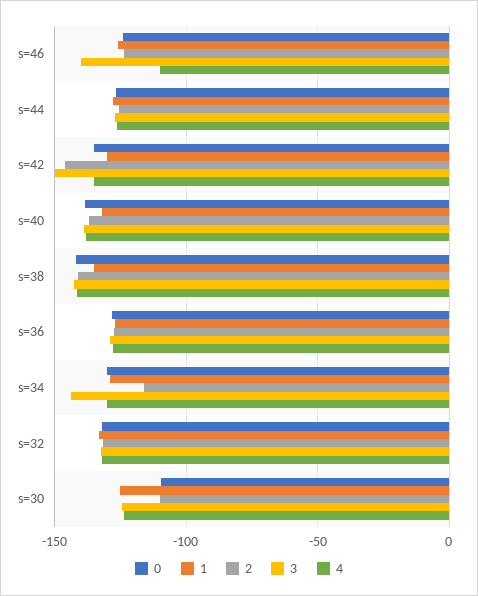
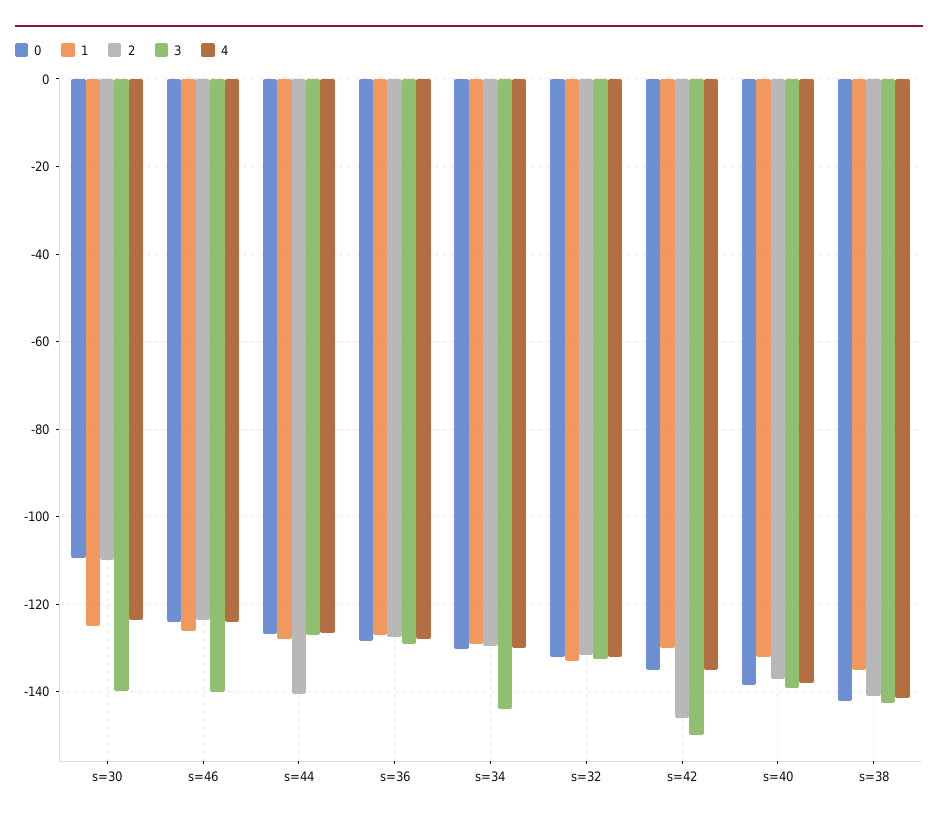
  {
    "0": {
      "s=46": -124,
      "s=44": -126,
      "s=42": -136,
      "s=40": -138,
      "s=38": -142,
      "s=36": -128,
      "s=34": -130,
      "s=32": -132,
      "s=30": -110
    },
    "1": {
      "s=46": -126,
      "s=44": -128,
      "s=42": -130,
      "s=40": -132,
      "s=38": -136,
      "s=36": -128,
      "s=34": -130,
      "s=32": -134,
      "s=30": -126
    },
    "2": {
      "s=46": -124,
-     "s=44": -125,
+     "s=44": -140,
      "s=42": -146,
      "s=40": -138,
      "s=38": -142,
      "s=36": -128,
-     "s=34": -115,
+     "s=34": -130,
      "s=32": -132,
      "s=30": -110
    },
    "3": {
      "s=46": -140,
      "s=44": -128,
      "s=42": -150,
      "s=40": -140,
      "s=38": -142,
      "s=36": -130,
      "s=34": -144,
      "s=32": -132,
-     "s=30": -125
+     "s=30": -140
    },
    "4": {
-     "s=46": -110,
+     "s=46": -124,
      "s=44": -126,
      "s=42": -136,
      "s=40": -138,
      "s=38": -142,
      "s=36": -128,
      "s=34": -130,
      "s=32": -132,
      "s=30": -124
    }
  }

